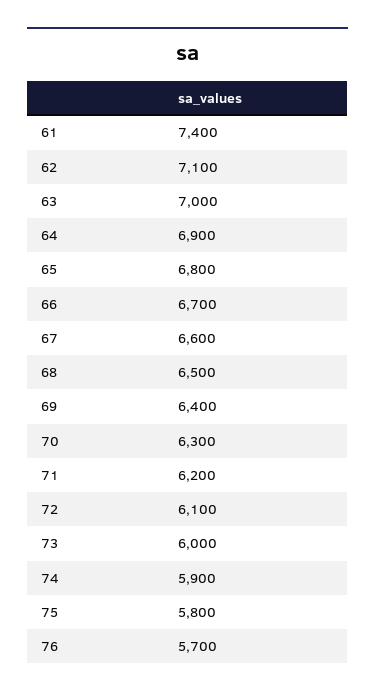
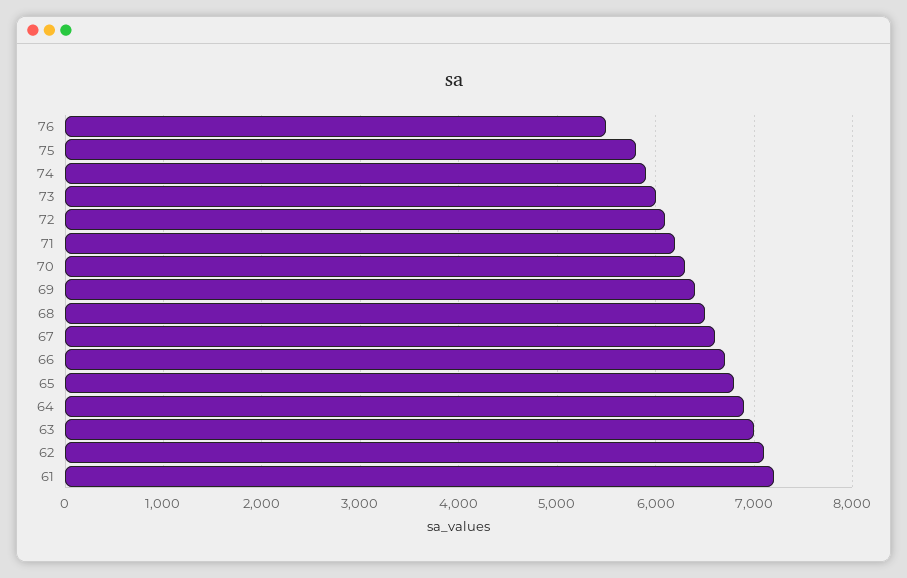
  {
-   "61": 7400,
+   "61": 7200,
    "62": 7100,
    "63": 7000,
    "64": 6900,
    "65": 6800,
    "66": 6700,
    "67": 6600,
    "68": 6500,
    "69": 6400,
    "70": 6300,
    "71": 6200,
    "72": 6100,
    "73": 6000,
    "74": 5900,
    "75": 5800,
-   "76": 5700
+   "76": 5500
  }

